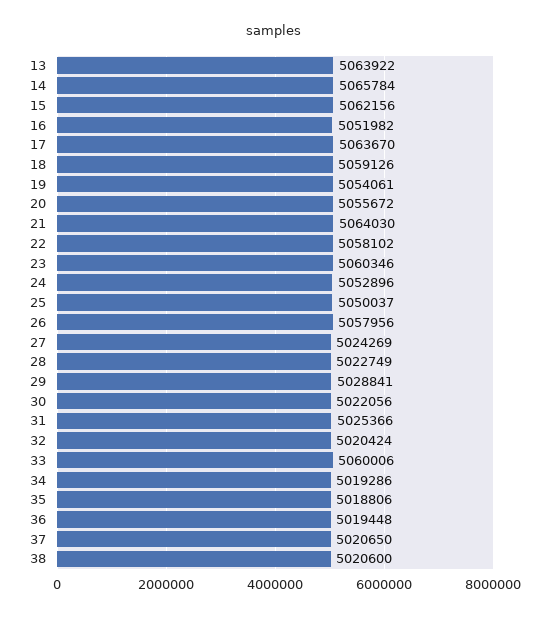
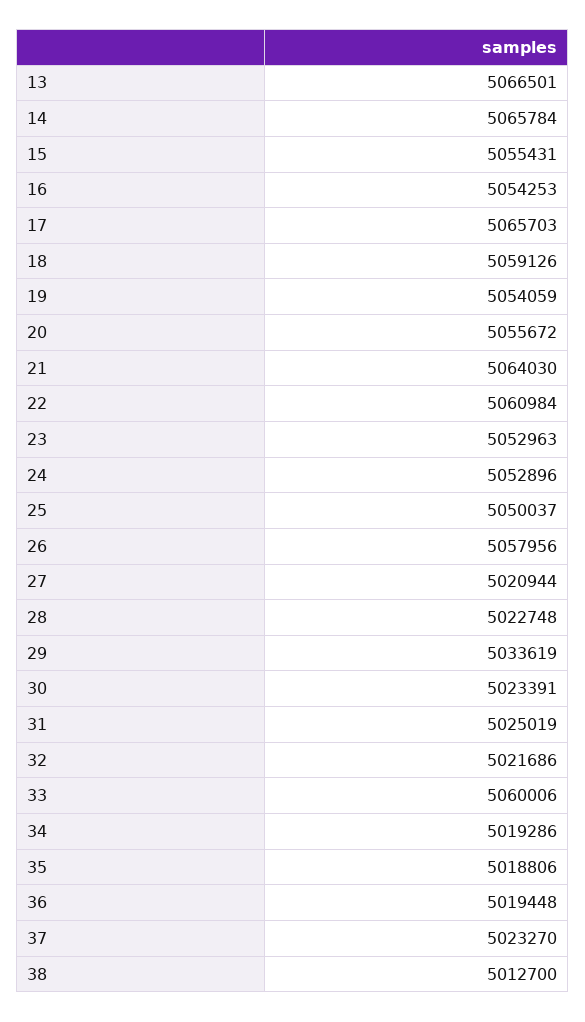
  {
-   "13": 5063922,
+   "13": 5066501,
    "14": 5065784,
-   "15": 5062156,
+   "15": 5055431,
-   "16": 5051982,
+   "16": 5054253,
-   "17": 5063670,
+   "17": 5065703,
    "18": 5059126,
-   "19": 5054061,
+   "19": 5054059,
    "20": 5055672,
    "21": 5064030,
-   "22": 5058102,
+   "22": 5060984,
-   "23": 5060346,
+   "23": 5052963,
    "24": 5052896,
    "25": 5050037,
    "26": 5057956,
-   "27": 5024269,
+   "27": 5020944,
-   "28": 5022749,
+   "28": 5022748,
-   "29": 5028841,
+   "29": 5033619,
-   "30": 5022056,
+   "30": 5023391,
-   "31": 5025366,
+   "31": 5025019,
-   "32": 5020424,
+   "32": 5021686,
    "33": 5060006,
    "34": 5019286,
    "35": 5018806,
    "36": 5019448,
-   "37": 5020650,
+   "37": 5023270,
-   "38": 5020600
+   "38": 5012700
  }

